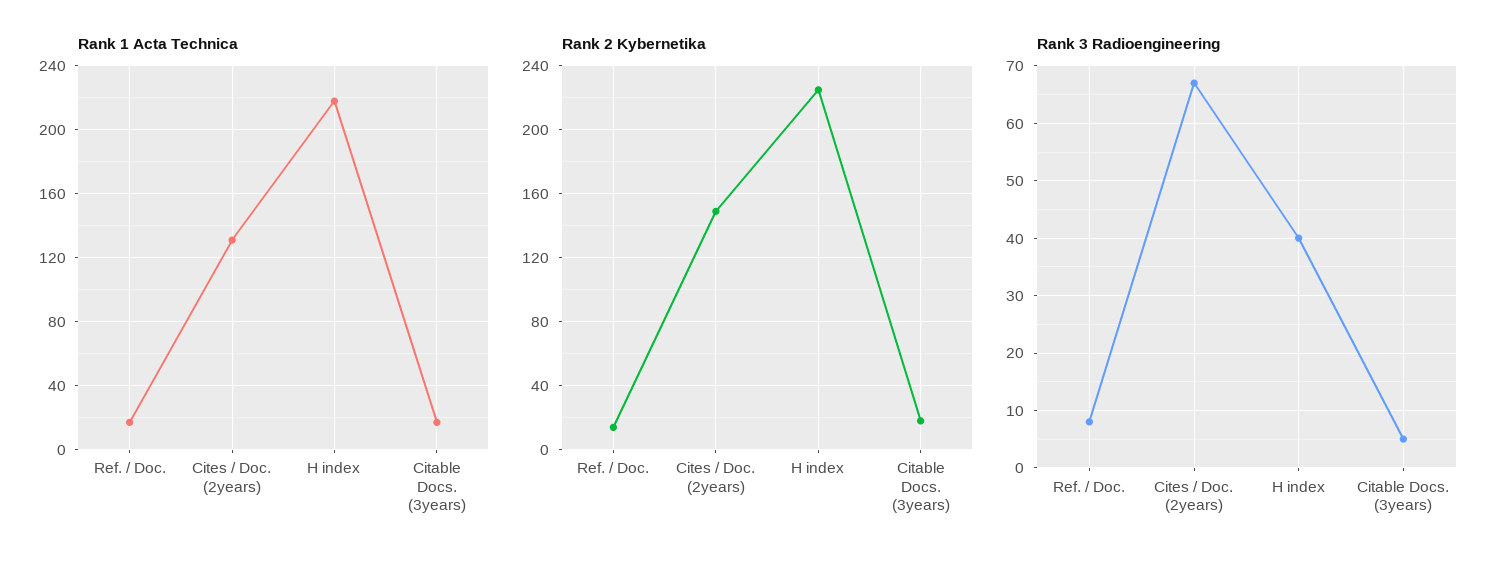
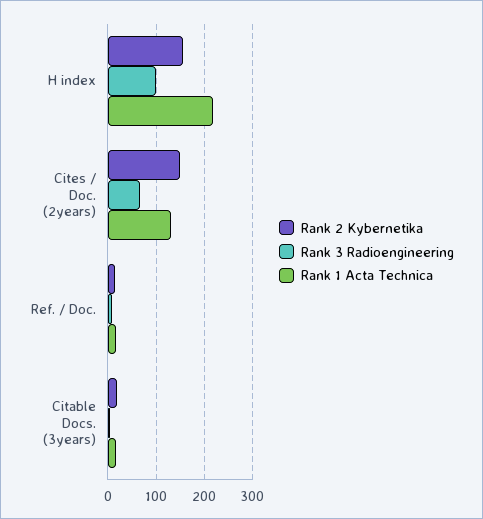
  {
    "Rank 1 Acta Technica": {
      "Ref. / Doc.": 15,
      "Cites / Doc. (2years)": 130,
      "H index": 220,
      "Citable Docs. (3years)": 15
    },
    "Rank 2 Kybernetika": {
      "Ref. / Doc.": 15,
      "Cites / Doc. (2years)": 150,
-     "H index": 225,
+     "H index": 160,
      "Citable Docs. (3years)": 20
    },
    "Rank 3 Radioengineering": {
      "Ref. / Doc.": 10,
      "Cites / Doc. (2years)": 65,
-     "H index": 40,
+     "H index": 100,
      "Citable Docs. (3years)": 5
    }
  }

